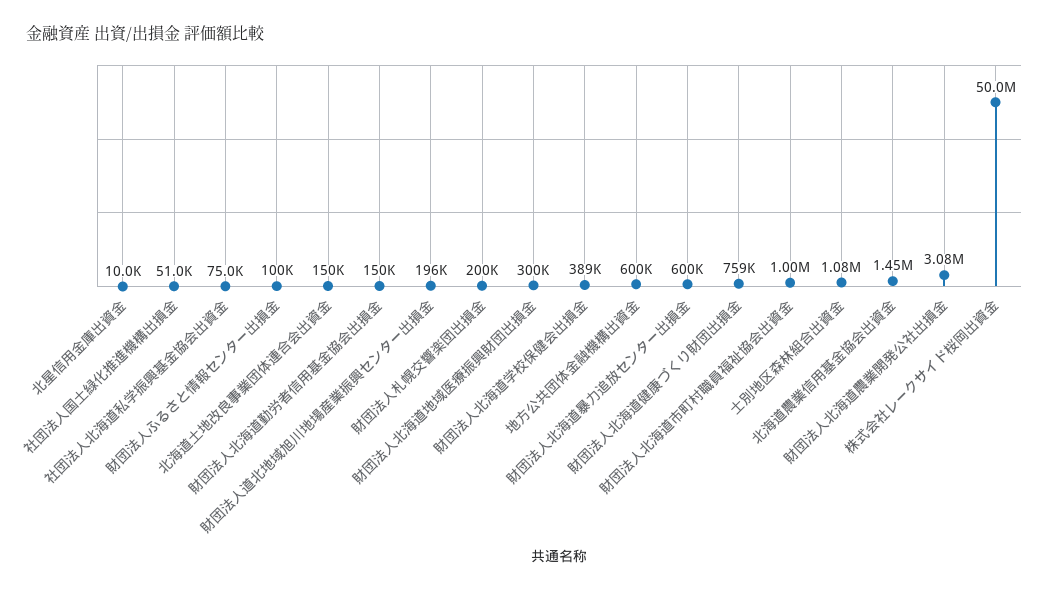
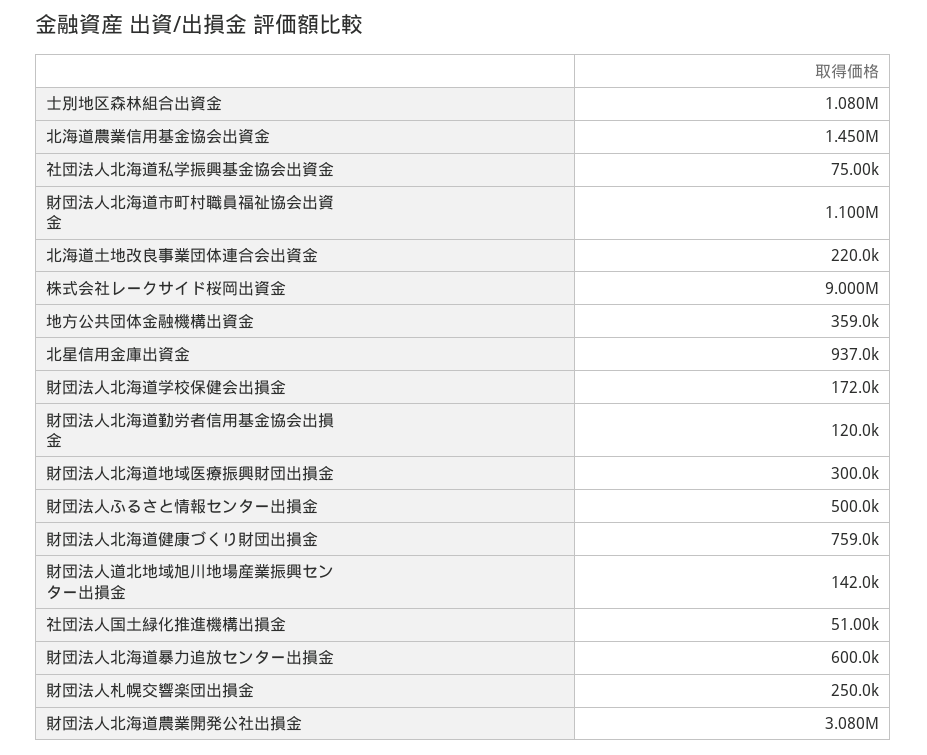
  {
-   "北星信用金庫出資金": 10000,
+   "北星信用金庫出資金": 937000,
    "社団法人国土緑化推進機構出損金": 51000,
    "社団法人北海道私学振興基金協会出資金": 75000,
-   "財団法人ふるさと情報センター出損金": 100000,
+   "財団法人ふるさと情報センター出損金": 500000,
-   "北海道土地改良事業団体連合会出資金": 150000,
+   "北海道土地改良事業団体連合会出資金": 220000,
-   "財団法人北海道勤労者信用基金協会出損金": 150000,
+   "財団法人北海道勤労者信用基金協会出損金": 120000,
-   "財団法人道北地域旭川地場産業振興センター出損金": 196000,
+   "財団法人道北地域旭川地場産業振興センター出損金": 142000,
-   "財団法人札幌交響楽団出損金": 200000,
+   "財団法人札幌交響楽団出損金": 250000,
    "財団法人北海道地域医療振興財団出損金": 300000,
-   "財団法人北海道学校保健会出損金": 389000,
+   "財団法人北海道学校保健会出損金": 172000,
-   "地方公共団体金融機構出資金": 600000,
+   "地方公共団体金融機構出資金": 359000,
    "財団法人北海道暴力追放センター出損金": 600000,
    "財団法人北海道健康づくり財団出損金": 759000,
-   "財団法人北海道市町村職員福祉協会出資金": 1000000,
+   "財団法人北海道市町村職員福祉協会出資金": 1100000,
    "士別地区森林組合出資金": 1080000,
    "北海道農業信用基金協会出資金": 1450000,
    "財団法人北海道農業開発公社出損金": 3080000,
-   "株式会社レークサイド桜岡出資金": 50000000
+   "株式会社レークサイド桜岡出資金": 9000000
  }

